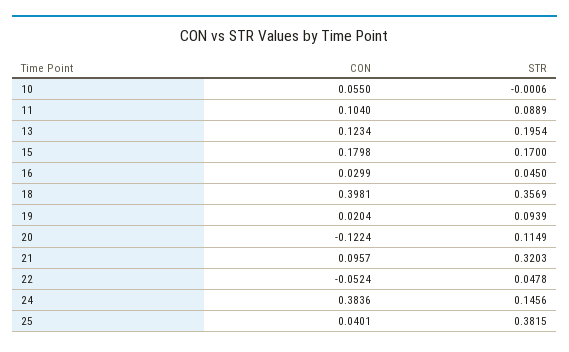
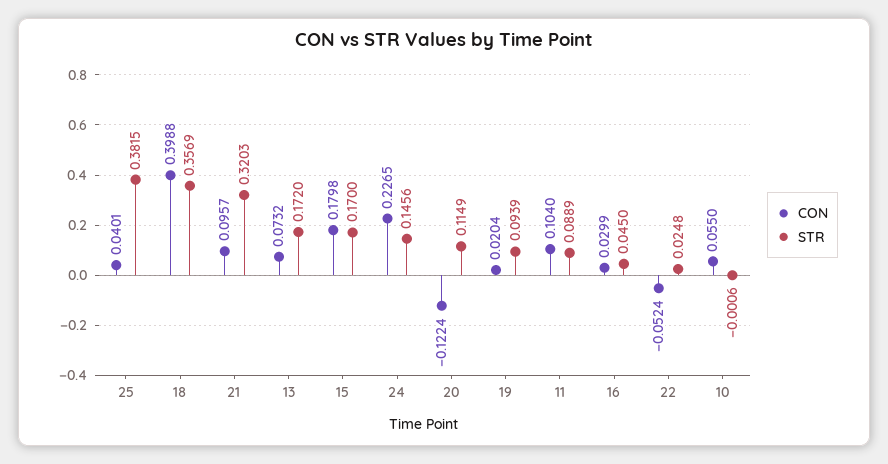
  {
    "CON": {
      "10": 0.055,
      "11": 0.104,
-     "13": 0.1234,
+     "13": 0.0732,
      "15": 0.1798,
      "16": 0.0299,
-     "18": 0.3981,
+     "18": 0.3988,
      "19": 0.0204,
      "20": -0.1224,
      "21": 0.0957,
      "22": -0.0524,
-     "24": 0.3836,
+     "24": 0.2265,
      "25": 0.0401
    },
    "STR": {
      "10": -0.0006,
      "11": 0.0889,
-     "13": 0.1954,
+     "13": 0.172,
      "15": 0.17,
      "16": 0.045,
      "18": 0.3569,
      "19": 0.0939,
      "20": 0.1149,
      "21": 0.3203,
-     "22": 0.0478,
+     "22": 0.0248,
      "24": 0.1456,
      "25": 0.3815
    }
  }

